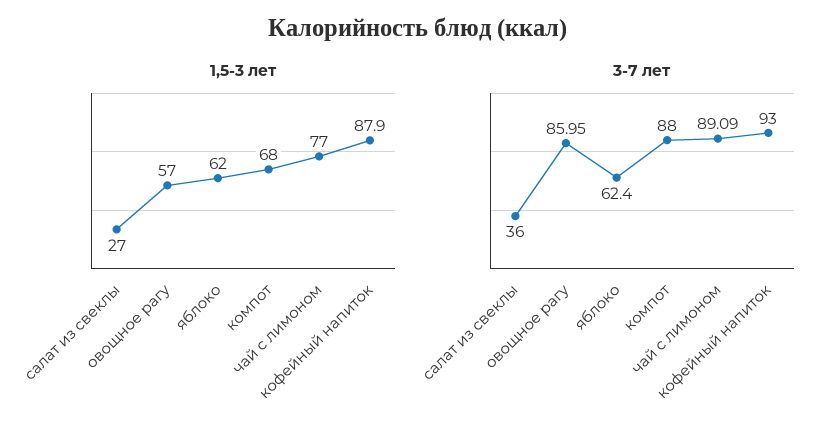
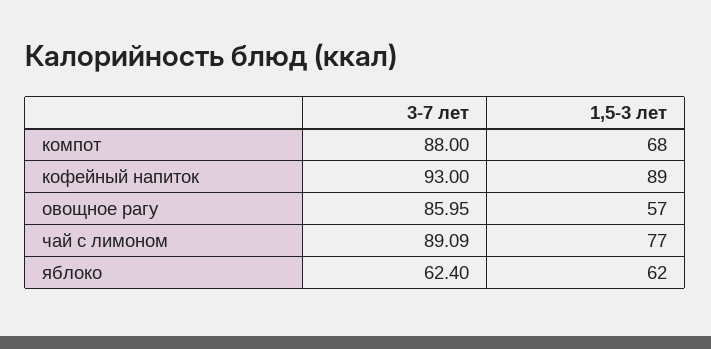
  {
    "1,5-3 лет": {
-     "салат из свеклы": 27,
      "овощное рагу": 57,
      "яблоко": 62,
      "компот": 68,
      "чай с лимоном": 77,
-     "кофейный напиток": 87.9
+     "кофейный напиток": 89
    },
    "3-7 лет": {
-     "салат из свеклы": 36,
      "овощное рагу": 85.95,
      "яблоко": 62.4,
      "компот": 88,
      "чай с лимоном": 89.09,
      "кофейный напиток": 93
    }
  }

